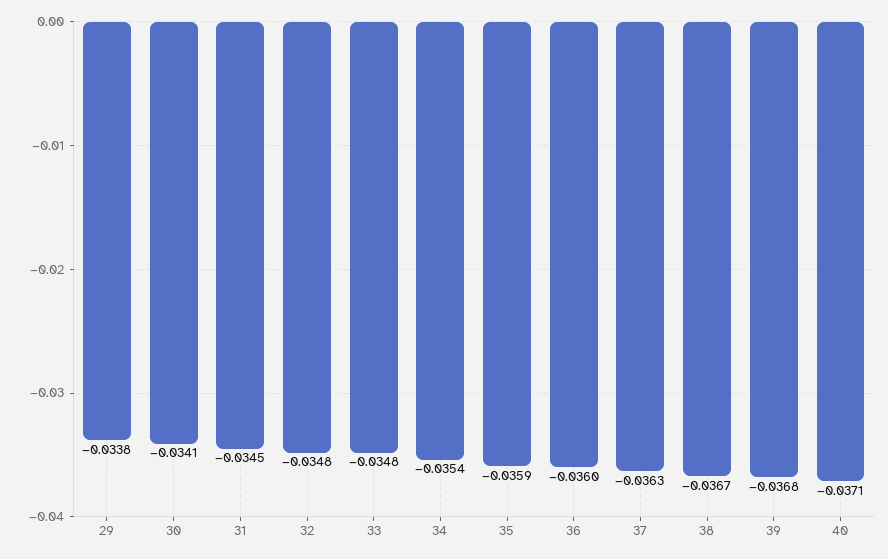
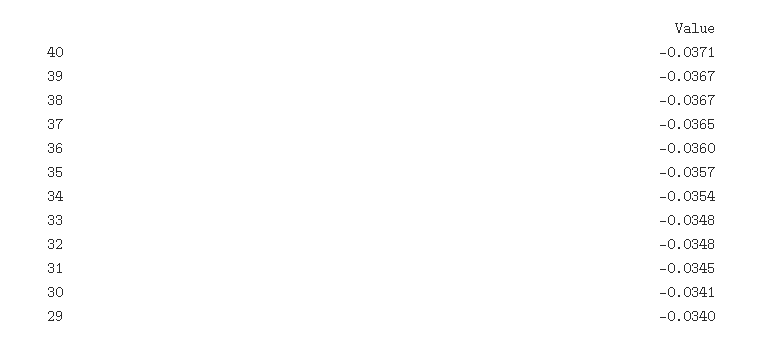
  {
-   "29": -0.0338,
+   "29": -0.034,
    "30": -0.0341,
    "31": -0.0345,
    "32": -0.0348,
    "33": -0.0348,
    "34": -0.0354,
-   "35": -0.0359,
+   "35": -0.0357,
    "36": -0.036,
-   "37": -0.0363,
+   "37": -0.0365,
    "38": -0.0367,
-   "39": -0.0368,
+   "39": -0.0367,
    "40": -0.0371
  }

